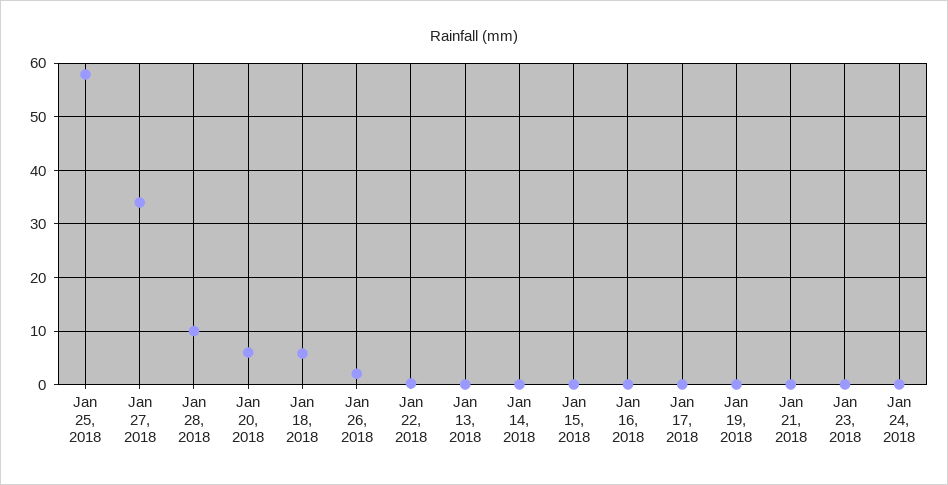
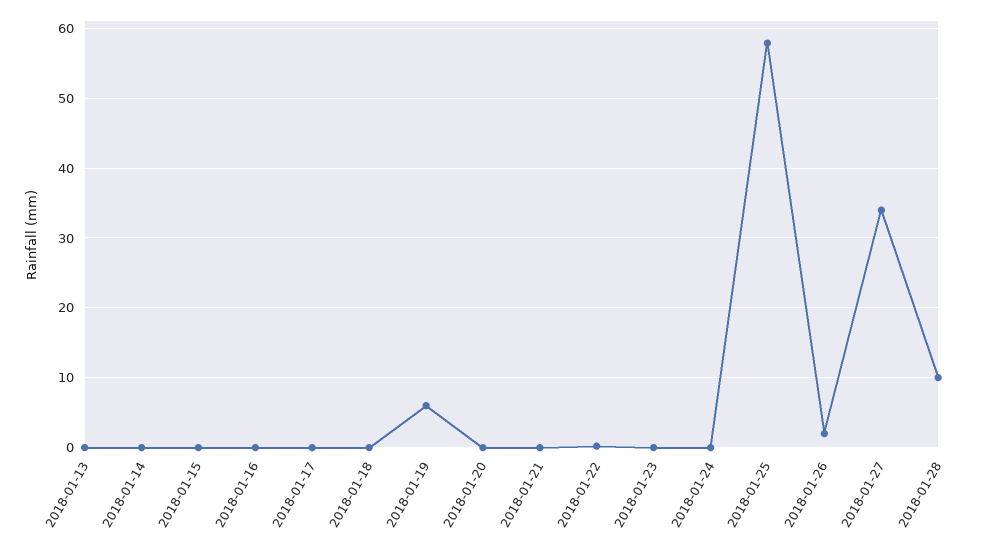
  {
    "Jan 25, 2018": 58,
    "Jan 27, 2018": 34,
    "Jan 28, 2018": 10,
-   "Jan 20, 2018": 6,
+   "Jan 20, 2018": 0,
-   "Jan 18, 2018": 6,
+   "Jan 18, 2018": 0,
    "Jan 26, 2018": 2,
    "Jan 22, 2018": 0,
    "Jan 13, 2018": 0,
    "Jan 14, 2018": 0,
    "Jan 15, 2018": 0,
    "Jan 16, 2018": 0,
    "Jan 17, 2018": 0,
-   "Jan 19, 2018": 0,
+   "Jan 19, 2018": 6,
    "Jan 21, 2018": 0,
    "Jan 23, 2018": 0,
    "Jan 24, 2018": 0
  }

